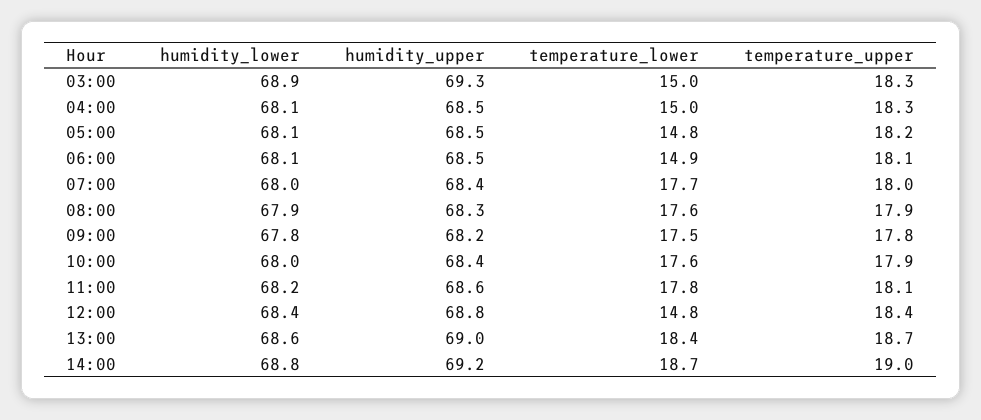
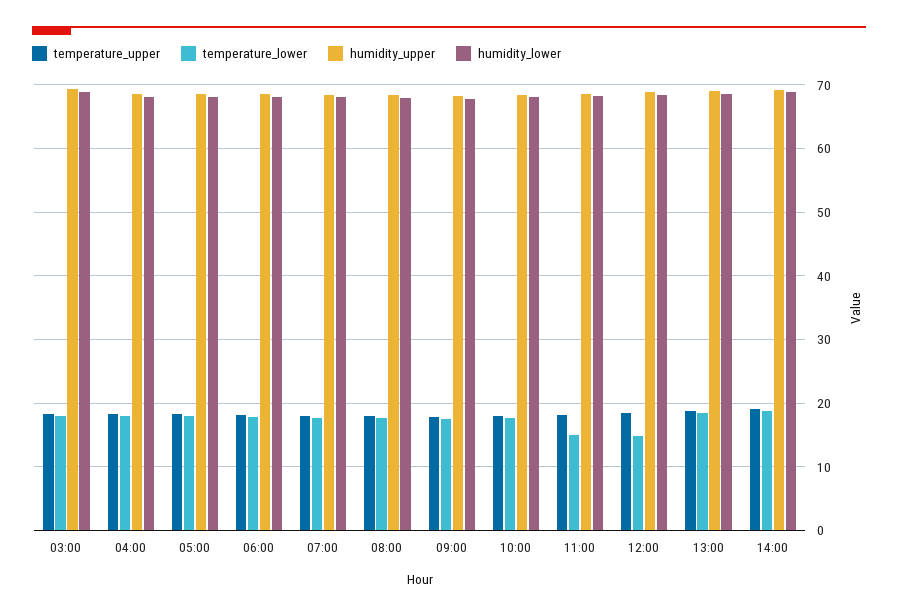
  {
    "humidity_lower": {
      "03:00": 68.9,
      "04:00": 68.1,
      "05:00": 68.1,
      "06:00": 68.1,
      "07:00": 68,
      "08:00": 67.9,
      "09:00": 67.8,
      "10:00": 68,
      "11:00": 68.2,
      "12:00": 68.4,
      "13:00": 68.6,
      "14:00": 68.8
    },
    "humidity_upper": {
      "03:00": 69.3,
      "04:00": 68.5,
      "05:00": 68.5,
      "06:00": 68.5,
      "07:00": 68.4,
      "08:00": 68.3,
      "09:00": 68.2,
      "10:00": 68.4,
      "11:00": 68.6,
      "12:00": 68.8,
      "13:00": 69,
      "14:00": 69.2
    },
    "temperature_lower": {
-     "03:00": 15,
+     "03:00": 18,
-     "04:00": 15,
+     "04:00": 18,
-     "05:00": 14.8,
+     "05:00": 18,
-     "06:00": 14.9,
+     "06:00": 18,
      "07:00": 17.7,
      "08:00": 17.6,
      "09:00": 17.5,
      "10:00": 17.6,
-     "11:00": 17.8,
+     "11:00": 15,
      "12:00": 14.8,
      "13:00": 18.4,
      "14:00": 18.7
    },
    "temperature_upper": {
      "03:00": 18.3,
      "04:00": 18.3,
      "05:00": 18.2,
      "06:00": 18.1,
      "07:00": 18,
      "08:00": 17.9,
      "09:00": 17.8,
      "10:00": 17.9,
      "11:00": 18.1,
      "12:00": 18.4,
      "13:00": 18.7,
      "14:00": 19
    }
  }

